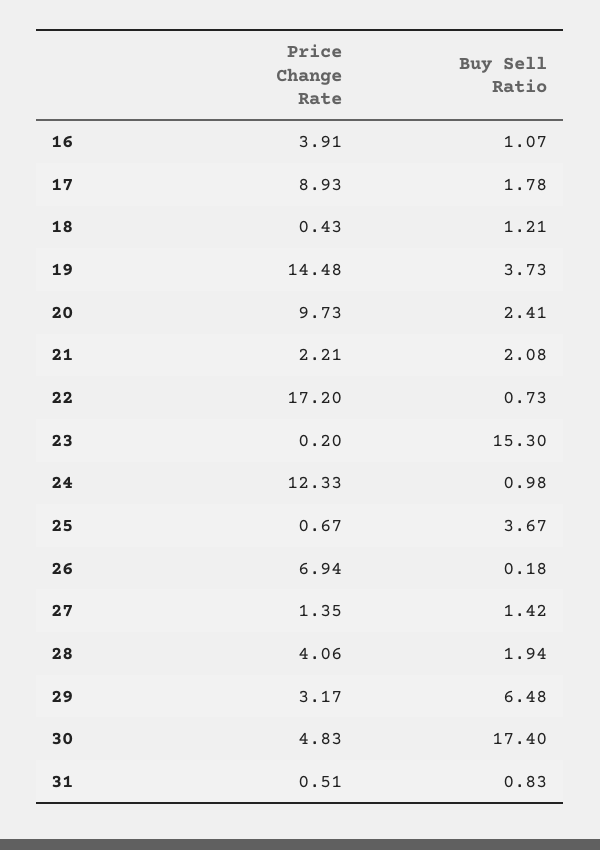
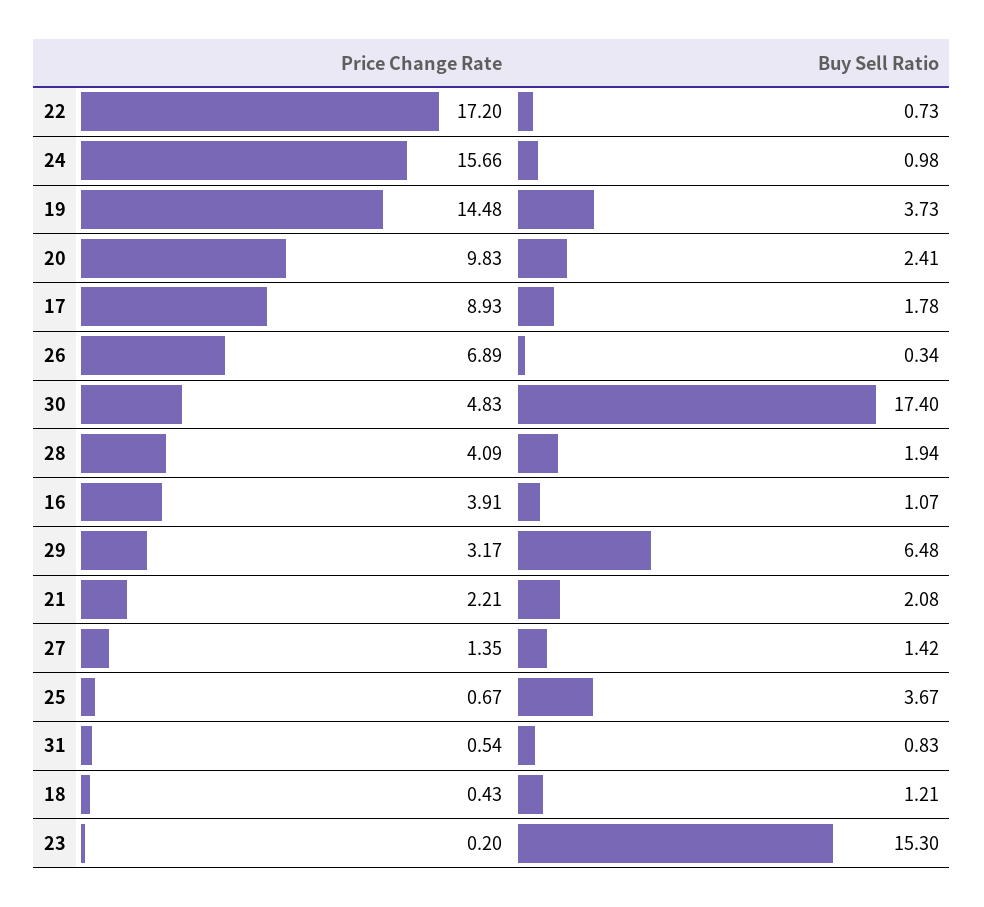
  {
    "Price Change Rate": {
      "16": 3.91,
      "17": 8.93,
      "18": 0.43,
      "19": 14.48,
-     "20": 9.73,
+     "20": 9.83,
      "21": 2.21,
      "22": 17.2,
      "23": 0.2,
-     "24": 12.33,
+     "24": 15.66,
      "25": 0.67,
-     "26": 6.94,
+     "26": 6.89,
      "27": 1.35,
-     "28": 4.06,
+     "28": 4.09,
      "29": 3.17,
      "30": 4.83,
-     "31": 0.51
+     "31": 0.54
    },
    "Buy Sell Ratio": {
      "16": 1.07,
      "17": 1.78,
      "18": 1.21,
      "19": 3.73,
      "20": 2.41,
      "21": 2.08,
      "22": 0.73,
      "23": 15.3,
      "24": 0.98,
      "25": 3.67,
-     "26": 0.18,
+     "26": 0.34,
      "27": 1.42,
      "28": 1.94,
      "29": 6.48,
      "30": 17.4,
      "31": 0.83
    }
  }

